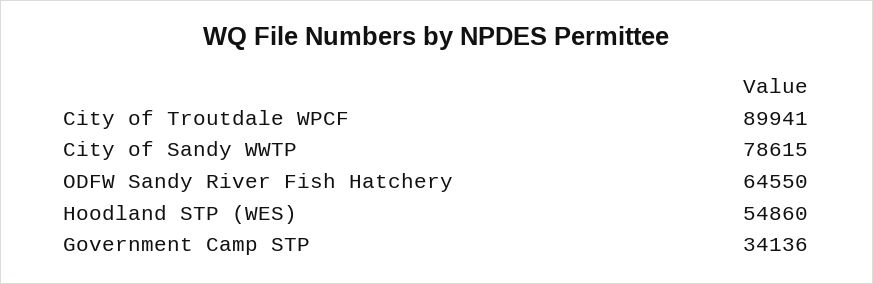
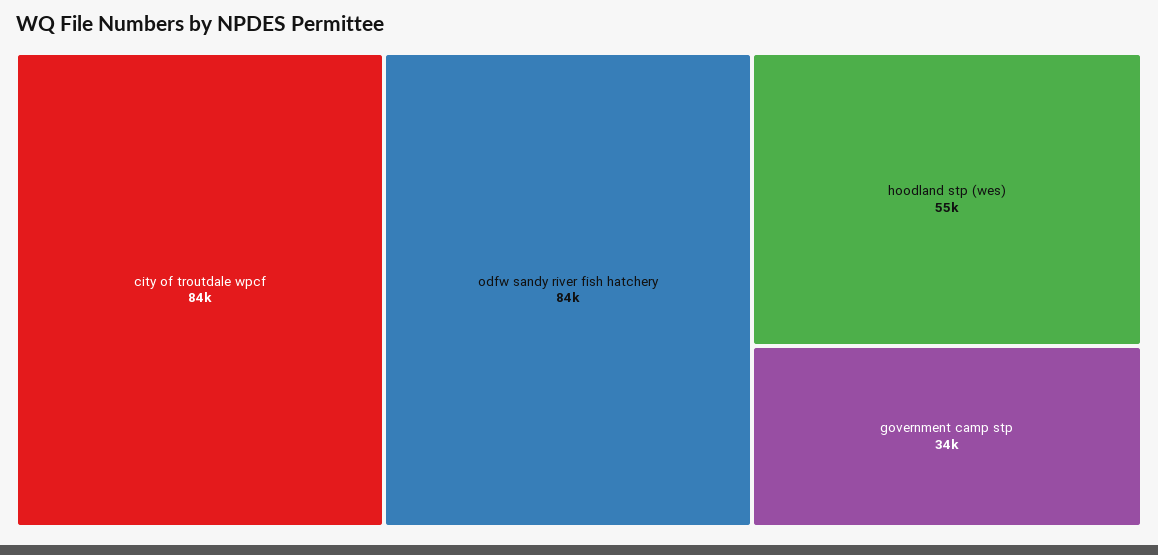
  {
-   "City of Troutdale WPCF": 89941,
+   "City of Troutdale WPCF": 84000,
-   "City of Sandy WWTP": 78615,
-   "ODFW Sandy River Fish Hatchery": 64550,
+   "ODFW Sandy River Fish Hatchery": 84000,
    "Hoodland STP (WES)": 54860,
    "Government Camp STP": 34136
  }

